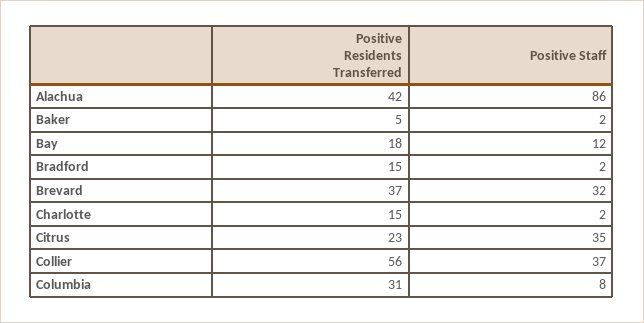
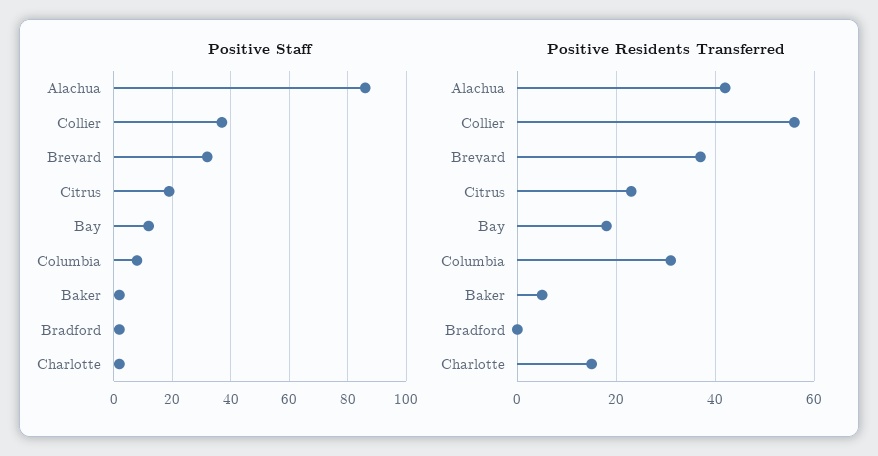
  {
    "Positive Residents Transferred": {
      "Alachua": 42,
      "Baker": 5,
      "Bay": 18,
-     "Bradford": 15,
+     "Bradford": 0,
      "Brevard": 37,
      "Charlotte": 15,
      "Citrus": 23,
      "Collier": 56,
      "Columbia": 31
    },
    "Positive Staff": {
      "Alachua": 86,
      "Baker": 2,
      "Bay": 12,
      "Bradford": 2,
      "Brevard": 32,
      "Charlotte": 2,
-     "Citrus": 35,
+     "Citrus": 20,
      "Collier": 37,
      "Columbia": 8
    }
  }

